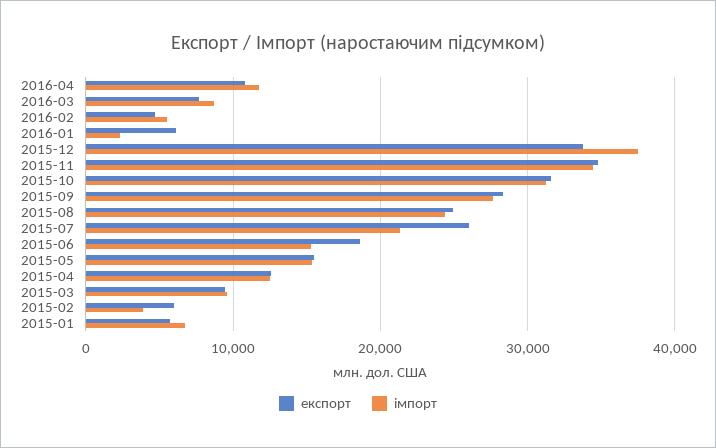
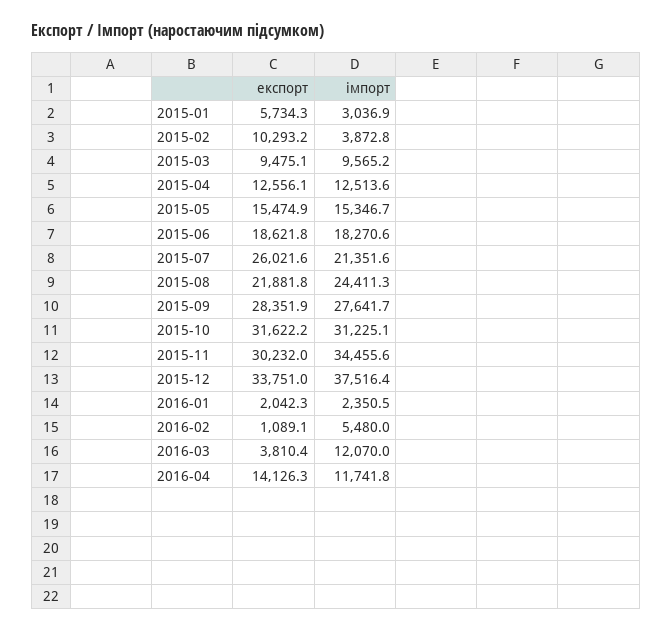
  {
    "експорт": {
-     "2016-04": 11000,
+     "2016-04": 14126.3,
-     "2016-03": 8000,
+     "2016-03": 3810.4,
-     "2016-02": 5000,
+     "2016-02": 1089.1,
-     "2016-01": 6000,
+     "2016-01": 2042.3,
      "2015-12": 33751,
-     "2015-11": 35000,
+     "2015-11": 30232,
      "2015-10": 31622.2,
      "2015-09": 28351.9,
-     "2015-08": 25000,
+     "2015-08": 21881.8,
      "2015-07": 26021.6,
      "2015-06": 18621.8,
      "2015-05": 15474.9,
      "2015-04": 12556.1,
      "2015-03": 9475.1,
-     "2015-02": 6000,
+     "2015-02": 10293.2,
      "2015-01": 5734.3
    },
    "імпорт": {
      "2016-04": 11741.8,
-     "2016-03": 9000,
+     "2016-03": 12070,
      "2016-02": 5480,
      "2016-01": 2350.5,
      "2015-12": 37516.4,
      "2015-11": 34455.6,
      "2015-10": 31225.1,
      "2015-09": 27641.7,
      "2015-08": 24411.3,
      "2015-07": 21351.6,
-     "2015-06": 15000,
+     "2015-06": 18270.6,
      "2015-05": 15346.7,
      "2015-04": 12513.6,
      "2015-03": 9565.2,
      "2015-02": 3872.8,
-     "2015-01": 7000
+     "2015-01": 3036.9
    }
  }

